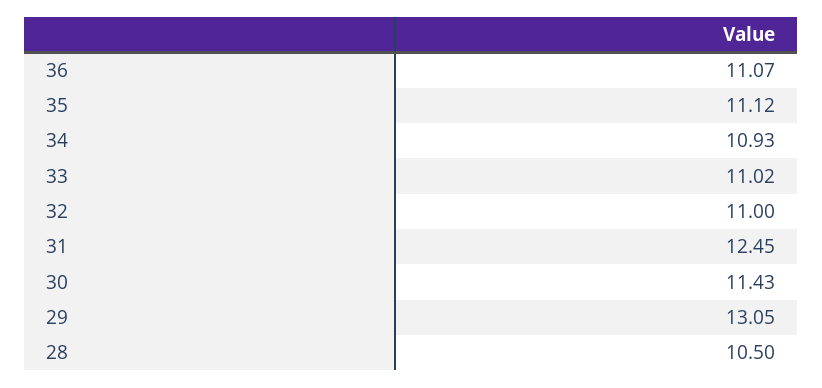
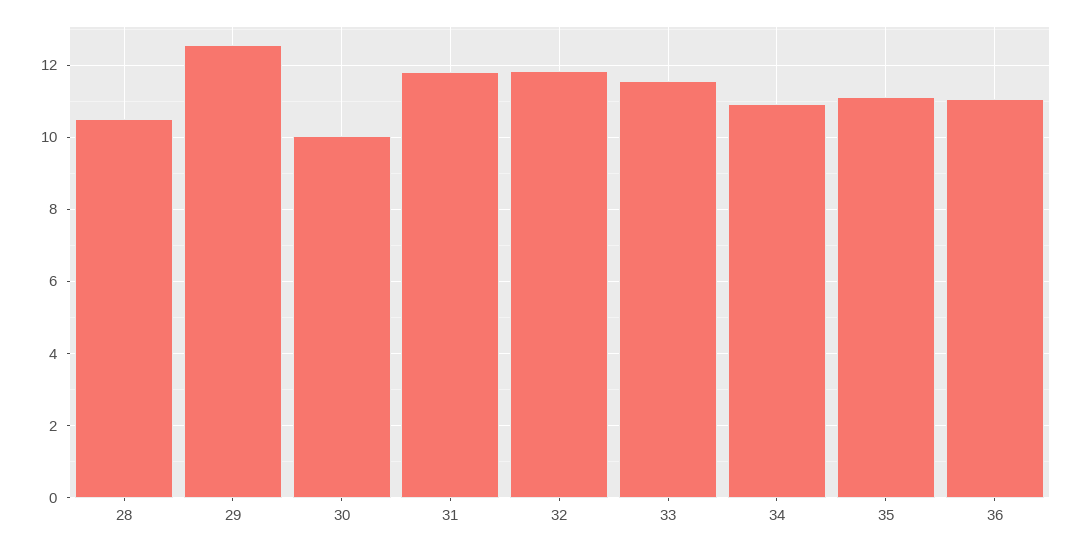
  {
    "36": 11.07,
    "35": 11.12,
    "34": 10.93,
-   "33": 11.02,
+   "33": 11.6,
-   "32": 11,
+   "32": 11.8,
-   "31": 12.45,
+   "31": 11.8,
-   "30": 11.43,
+   "30": 10,
-   "29": 13.05,
+   "29": 12.6,
    "28": 10.5
  }

